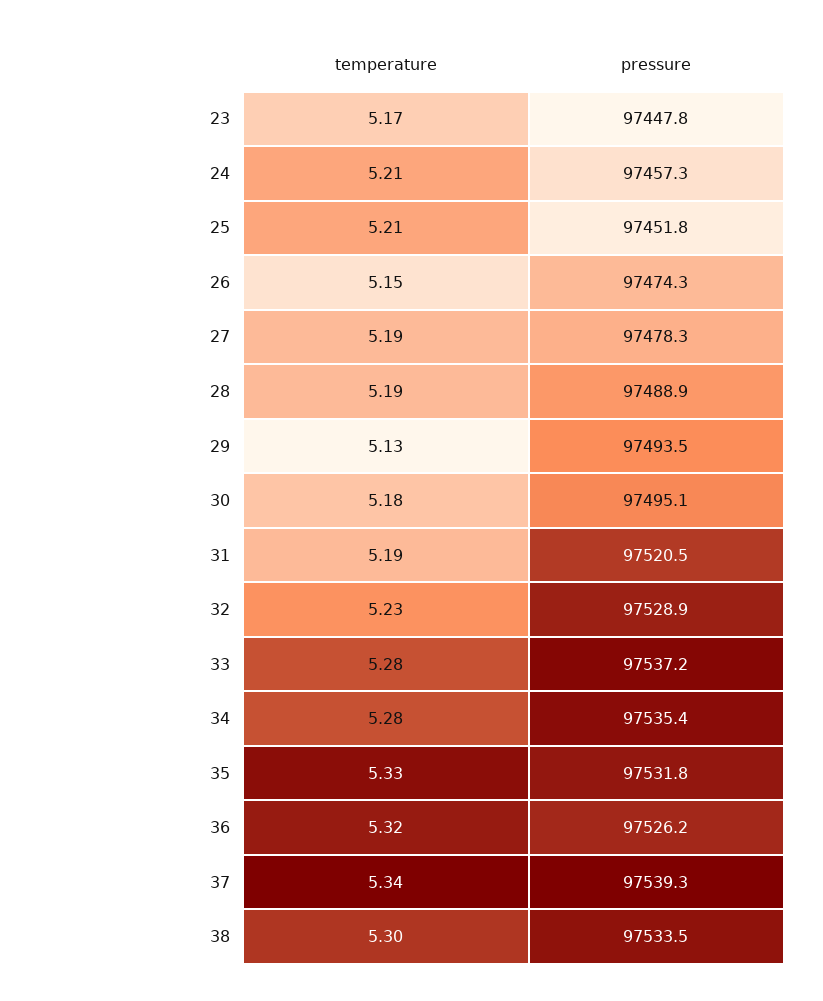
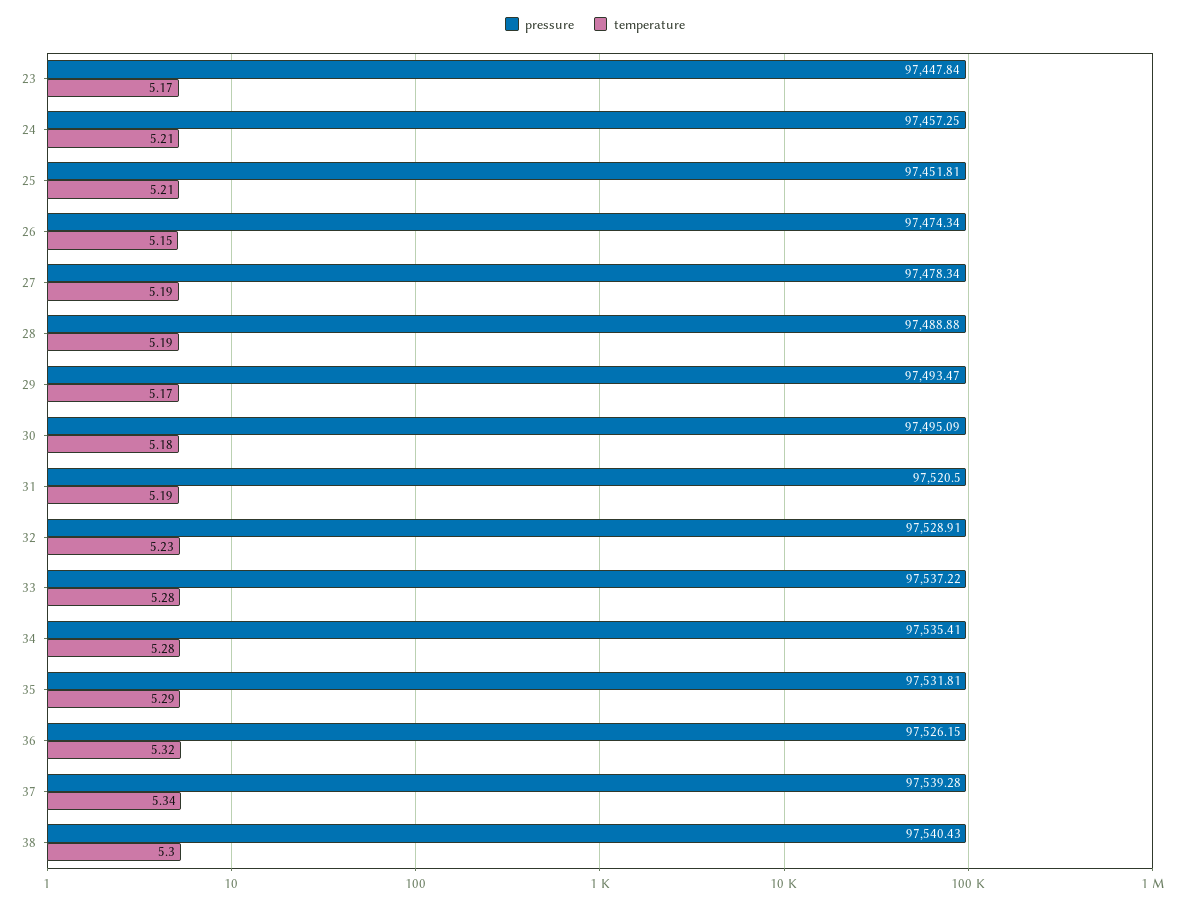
  {
    "temperature": {
      "23": 5.17,
      "24": 5.21,
      "25": 5.21,
      "26": 5.15,
      "27": 5.19,
      "28": 5.19,
-     "29": 5.13,
+     "29": 5.17,
      "30": 5.18,
      "31": 5.19,
      "32": 5.23,
      "33": 5.28,
      "34": 5.28,
-     "35": 5.33,
+     "35": 5.29,
      "36": 5.32,
      "37": 5.34,
      "38": 5.3
    },
    "pressure": {
      "23": 97447.84,
      "24": 97457.25,
      "25": 97451.81,
      "26": 97474.34,
      "27": 97478.34,
      "28": 97488.88,
      "29": 97493.47,
      "30": 97495.09,
      "31": 97520.5,
      "32": 97528.91,
      "33": 97537.22,
      "34": 97535.41,
      "35": 97531.81,
      "36": 97526.15,
      "37": 97539.28,
-     "38": 97533.5
+     "38": 97540.43
    }
  }

